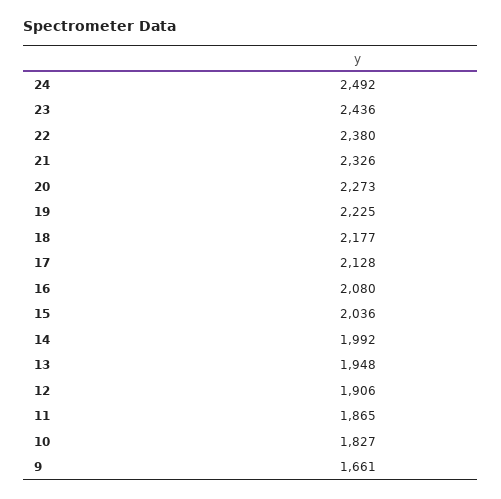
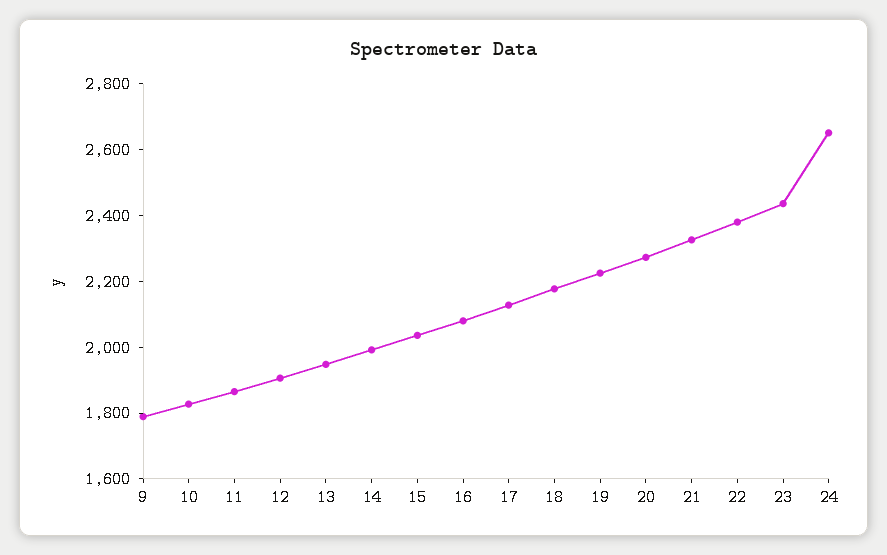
  {
-   "24": 2492,
+   "24": 2650,
    "23": 2436,
    "22": 2380,
    "21": 2326,
    "20": 2273,
    "19": 2225,
    "18": 2177,
    "17": 2128,
    "16": 2080,
    "15": 2036,
    "14": 1992,
    "13": 1948,
    "12": 1906,
    "11": 1865,
    "10": 1827,
-   "9": 1661
+   "9": 1800
  }

